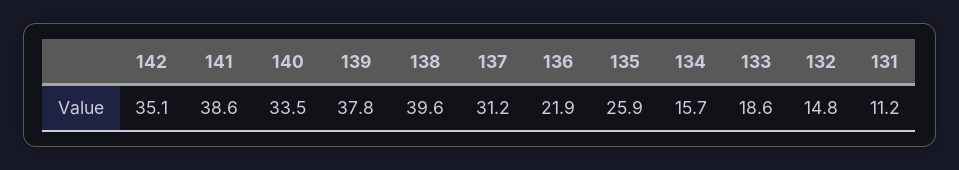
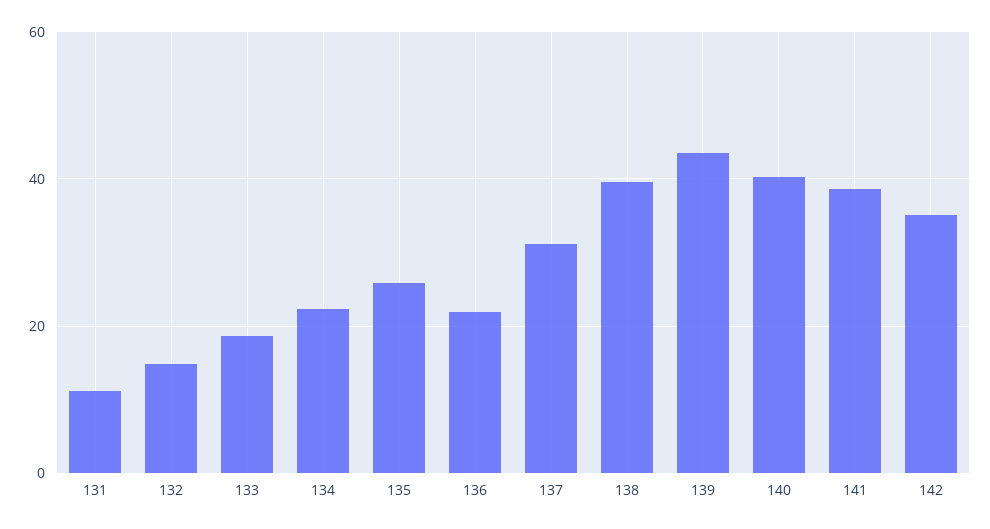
  {
    "142": 35.1,
    "141": 38.6,
-   "140": 33.5,
+   "140": 40,
-   "139": 37.8,
+   "139": 44,
    "138": 39.6,
    "137": 31.2,
    "136": 21.9,
    "135": 25.9,
-   "134": 15.7,
+   "134": 22,
    "133": 18.6,
    "132": 14.8,
    "131": 11.2
  }

